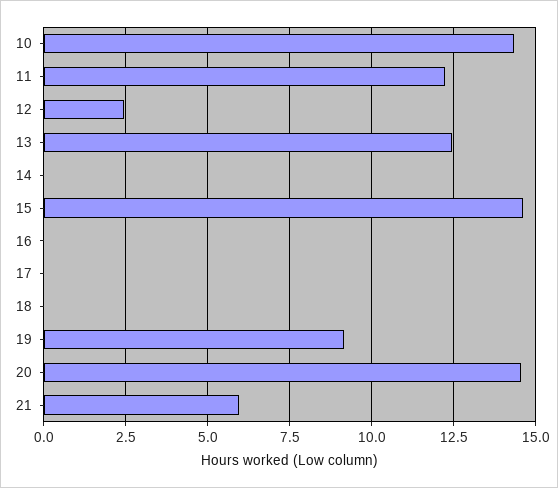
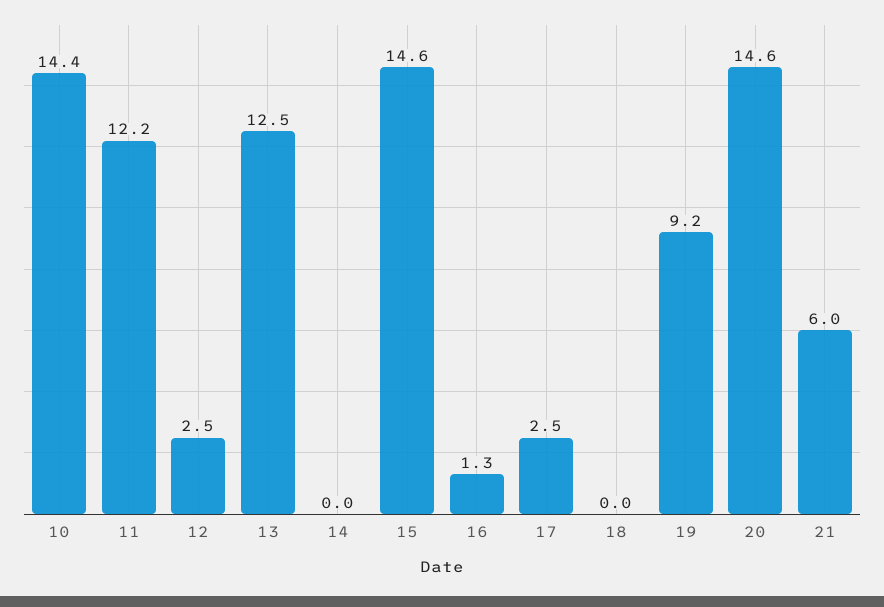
  {
    "10": 14.4,
    "11": 12.2,
    "12": 2.5,
    "13": 12.5,
    "14": 0,
    "15": 14.6,
-   "16": 0,
+   "16": 1.3,
-   "17": 0,
+   "17": 2.5,
    "18": 0,
    "19": 9.2,
    "20": 14.6,
    "21": 6
  }

